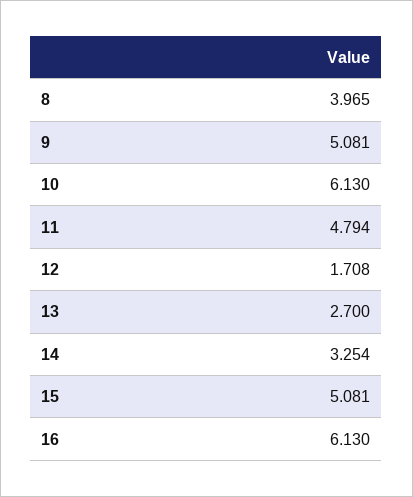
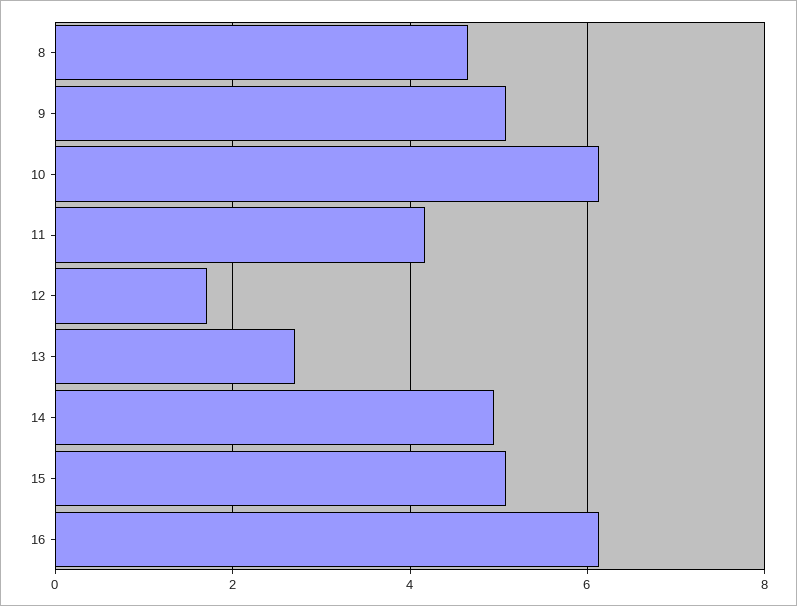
  {
-   "8": 3.965,
+   "8": 4.6,
    "9": 5.081,
    "10": 6.13,
-   "11": 4.794,
+   "11": 4.2,
    "12": 1.708,
    "13": 2.7,
-   "14": 3.254,
+   "14": 5,
    "15": 5.081,
    "16": 6.13
  }

